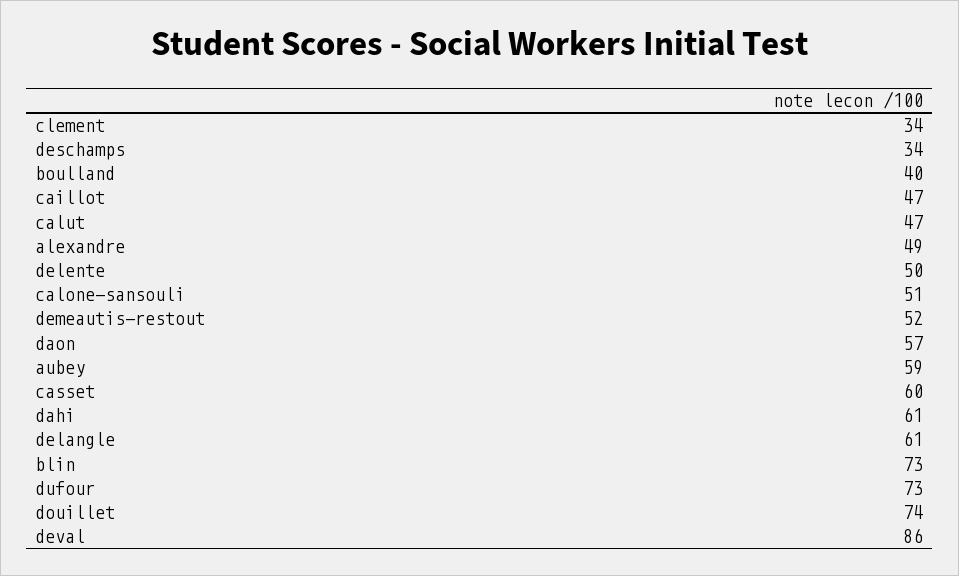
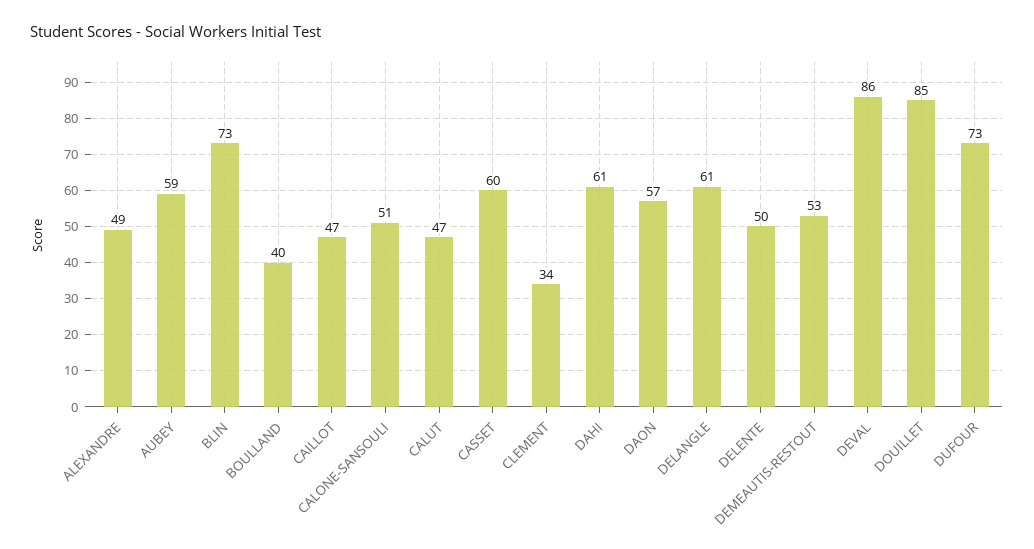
  {
    "clement": 34,
-   "deschamps": 34,
    "boulland": 40,
    "caillot": 47,
    "calut": 47,
    "alexandre": 49,
    "delente": 50,
    "calone-sansouli": 51,
-   "demeautis-restout": 52,
+   "demeautis-restout": 53,
    "daon": 57,
    "aubey": 59,
    "casset": 60,
    "dahi": 61,
    "delangle": 61,
    "blin": 73,
    "dufour": 73,
-   "douillet": 74,
+   "douillet": 85,
    "deval": 86
  }

